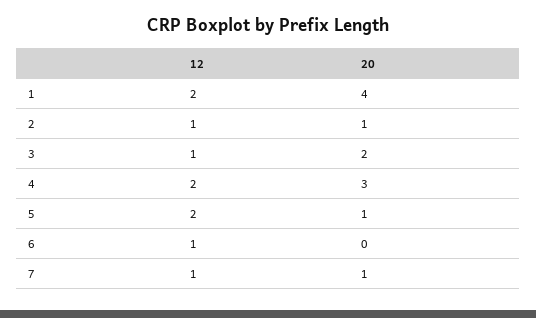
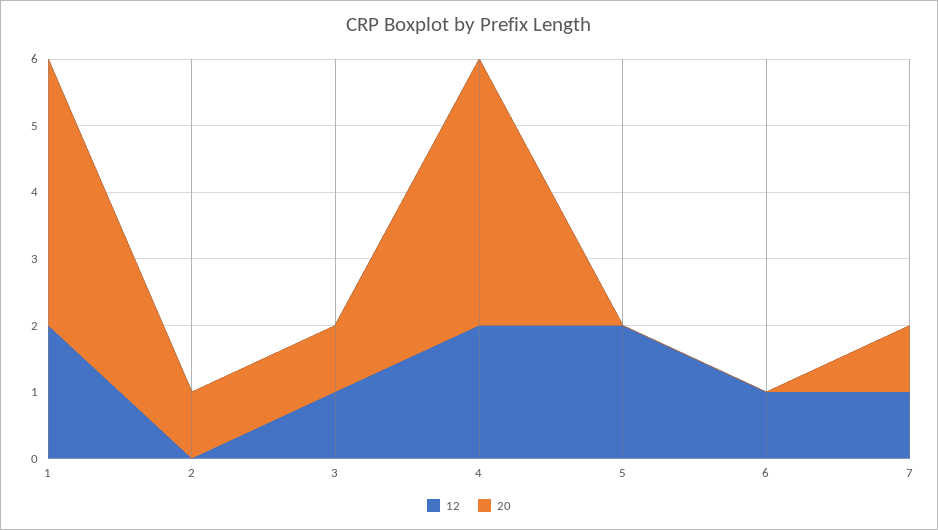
  {
    "12": {
      "1": 2,
-     "2": 1,
+     "2": 0,
      "3": 1,
      "4": 2,
      "5": 2,
      "6": 1,
      "7": 1
    },
    "20": {
      "1": 4,
      "2": 1,
-     "3": 2,
+     "3": 1,
-     "4": 3,
+     "4": 4,
-     "5": 1,
+     "5": 0,
      "6": 0,
      "7": 1
    }
  }

